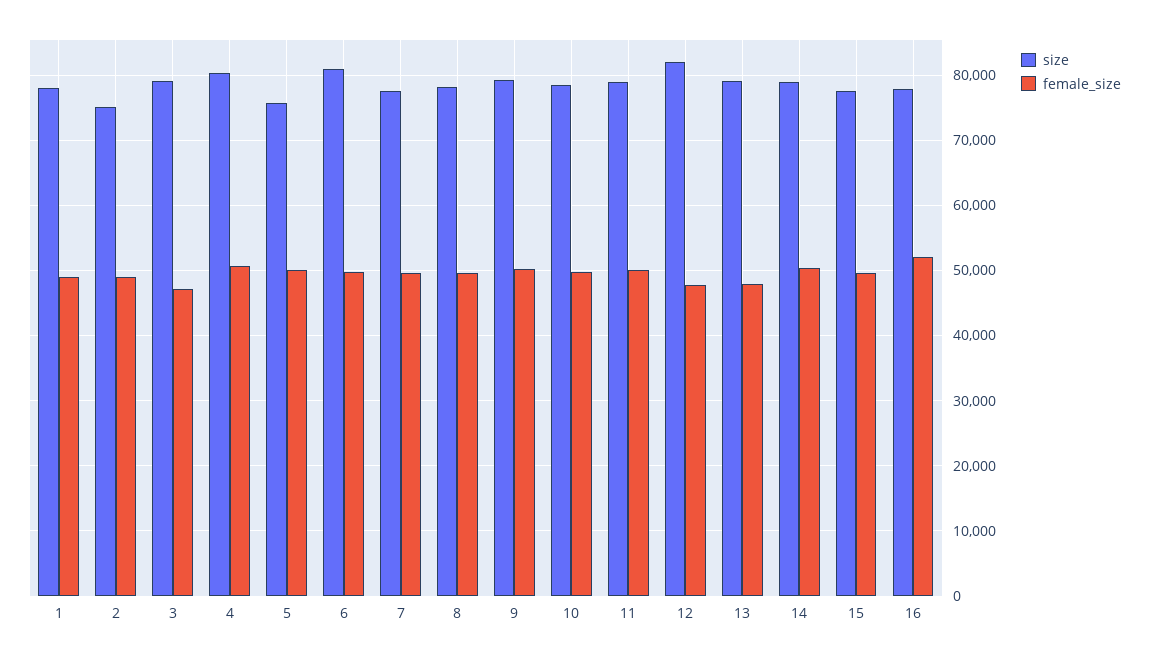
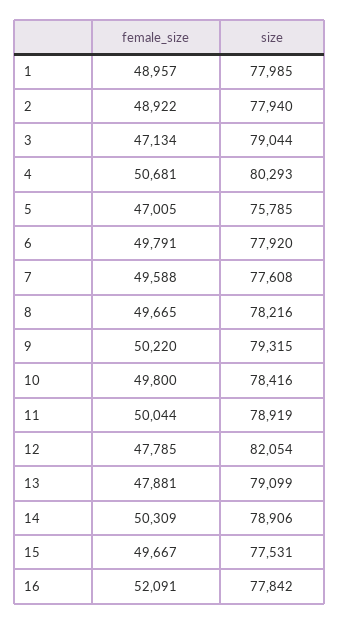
  {
    "size": {
      "1": 77985,
-     "2": 75000,
+     "2": 77940,
      "3": 79044,
      "4": 80293,
      "5": 75785,
-     "6": 81000,
+     "6": 77920,
      "7": 77608,
      "8": 78216,
      "9": 79315,
      "10": 78416,
      "11": 78919,
      "12": 82054,
      "13": 79099,
      "14": 78906,
      "15": 77531,
      "16": 77842
    },
    "female_size": {
      "1": 48957,
      "2": 48922,
      "3": 47134,
      "4": 50681,
-     "5": 50000,
+     "5": 47005,
      "6": 49791,
      "7": 49588,
      "8": 49665,
      "9": 50220,
      "10": 49800,
      "11": 50044,
      "12": 47785,
      "13": 47881,
      "14": 50309,
      "15": 49667,
      "16": 52091
    }
  }

